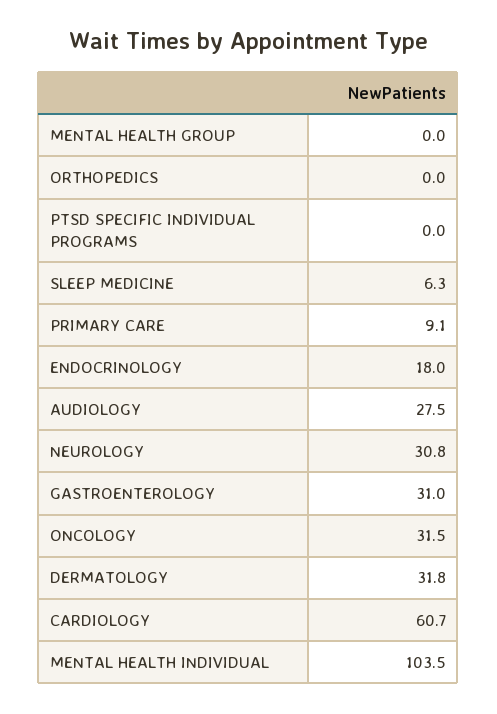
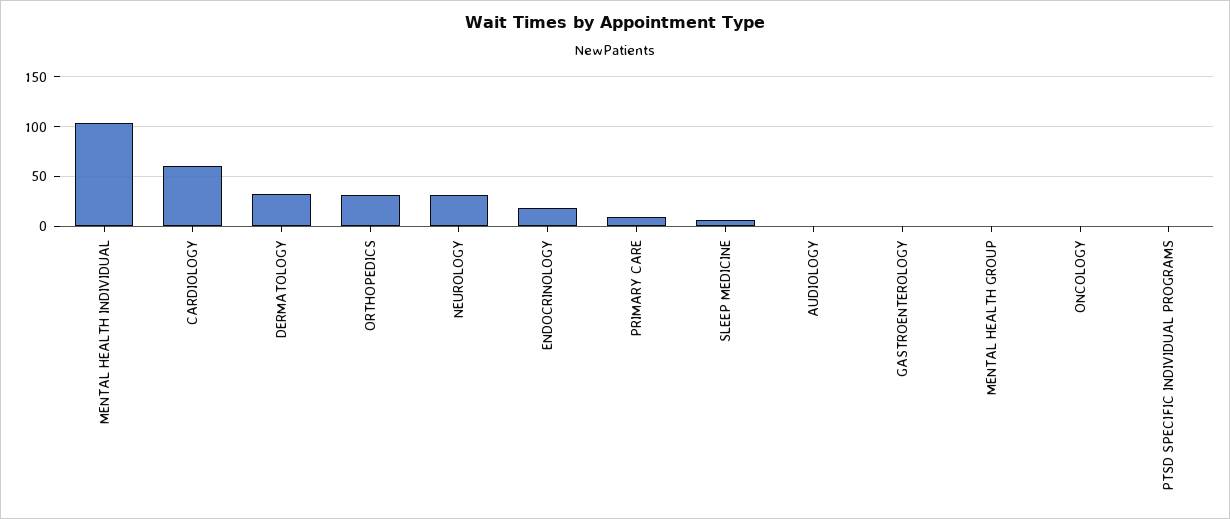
  {
    "MENTAL HEALTH GROUP": 0,
-   "ORTHOPEDICS": 0,
+   "ORTHOPEDICS": 30,
    "PTSD SPECIFIC INDIVIDUAL PROGRAMS": 0,
    "SLEEP MEDICINE": 6.3,
    "PRIMARY CARE": 9.1,
    "ENDOCRINOLOGY": 18,
-   "AUDIOLOGY": 27.5,
+   "AUDIOLOGY": 0,
    "NEUROLOGY": 30.8,
-   "GASTROENTEROLOGY": 31,
+   "GASTROENTEROLOGY": 0,
-   "ONCOLOGY": 31.5,
+   "ONCOLOGY": 0,
    "DERMATOLOGY": 31.8,
    "CARDIOLOGY": 60.7,
    "MENTAL HEALTH INDIVIDUAL": 103.5
  }

